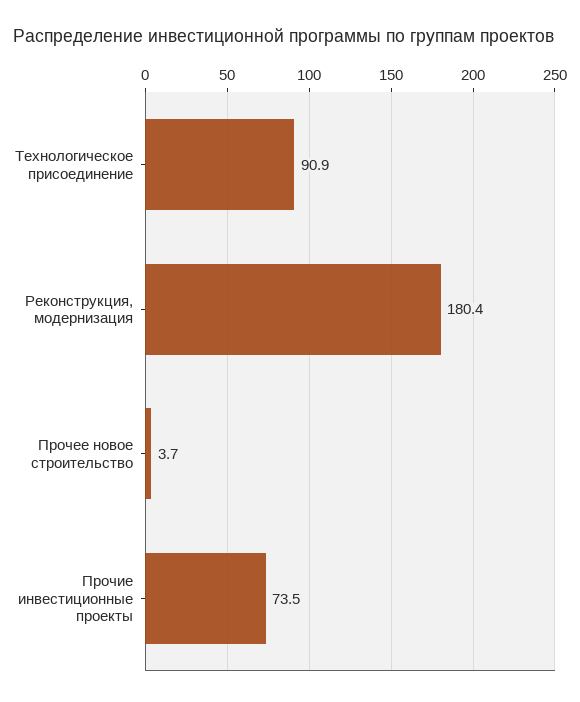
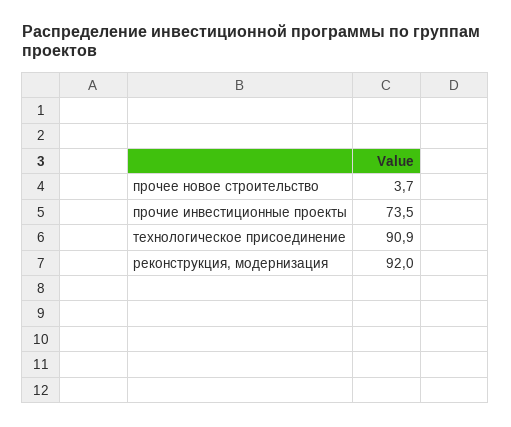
  {
    "Технологическое присоединение": 90.9,
-   "Реконструкция, модернизация": 180.4,
+   "Реконструкция, модернизация": 92,
    "Прочее новое строительство": 3.7,
    "Прочие инвестиционные проекты": 73.5
  }

